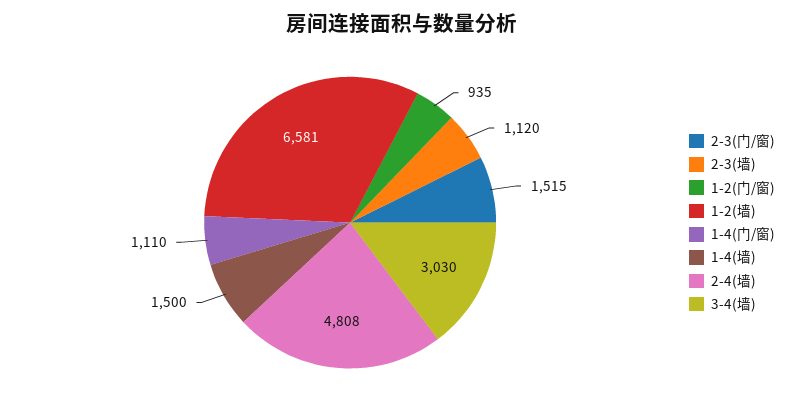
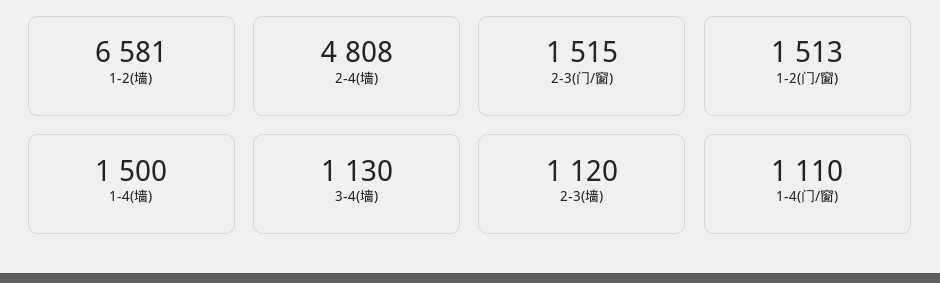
  {
    "2-3(门/窗)": 1515,
    "2-3(墙)": 1120,
-   "1-2(门/窗)": 935,
+   "1-2(门/窗)": 1513,
    "1-2(墙)": 6581,
    "1-4(门/窗)": 1110,
    "1-4(墙)": 1500,
    "2-4(墙)": 4808,
-   "3-4(墙)": 3030
+   "3-4(墙)": 1130
  }

